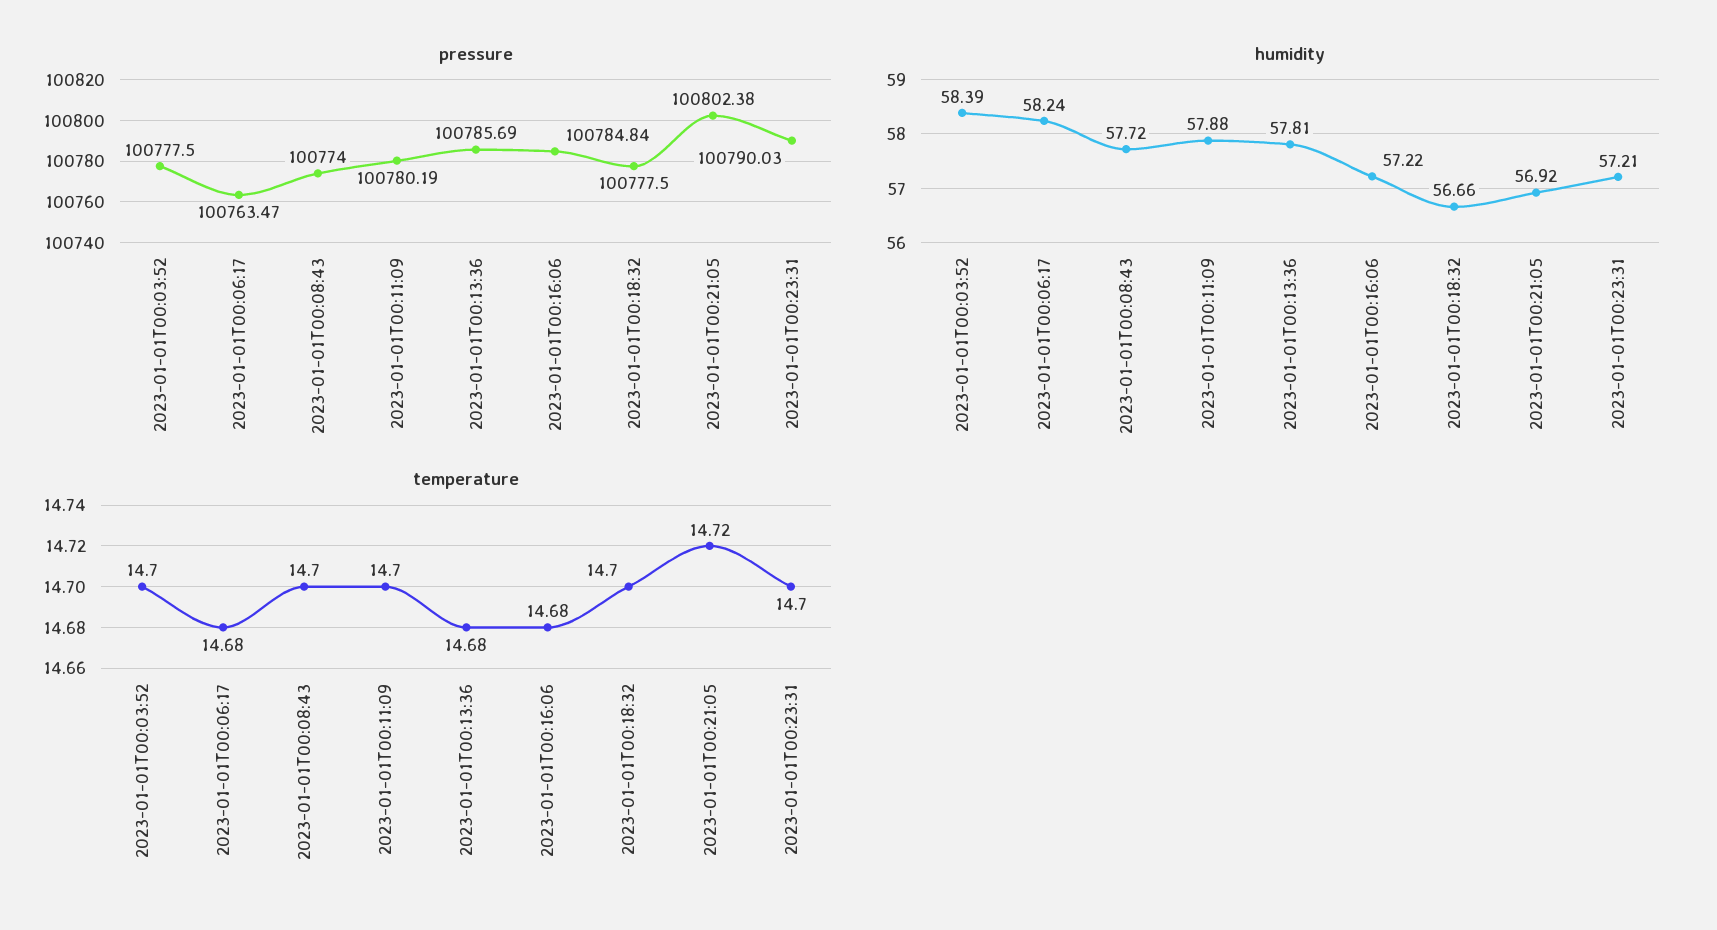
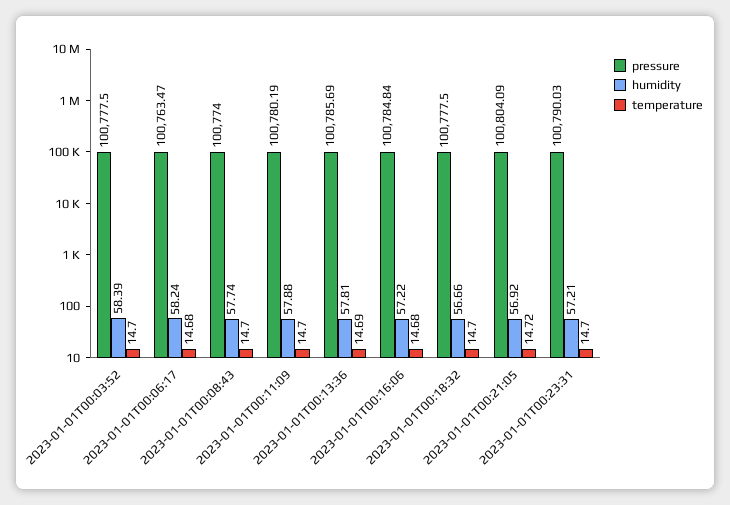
  {
    "pressure": {
      "2023-01-01T00:03:52": 100777.5,
      "2023-01-01T00:06:17": 100763.47,
      "2023-01-01T00:08:43": 100774,
      "2023-01-01T00:11:09": 100780.19,
      "2023-01-01T00:13:36": 100785.69,
      "2023-01-01T00:16:06": 100784.84,
      "2023-01-01T00:18:32": 100777.5,
-     "2023-01-01T00:21:05": 100802.38,
+     "2023-01-01T00:21:05": 100804.09,
      "2023-01-01T00:23:31": 100790.03
    },
    "humidity": {
      "2023-01-01T00:03:52": 58.39,
      "2023-01-01T00:06:17": 58.24,
-     "2023-01-01T00:08:43": 57.72,
+     "2023-01-01T00:08:43": 57.74,
      "2023-01-01T00:11:09": 57.88,
      "2023-01-01T00:13:36": 57.81,
      "2023-01-01T00:16:06": 57.22,
      "2023-01-01T00:18:32": 56.66,
      "2023-01-01T00:21:05": 56.92,
      "2023-01-01T00:23:31": 57.21
    },
    "temperature": {
      "2023-01-01T00:03:52": 14.7,
      "2023-01-01T00:06:17": 14.68,
      "2023-01-01T00:08:43": 14.7,
      "2023-01-01T00:11:09": 14.7,
-     "2023-01-01T00:13:36": 14.68,
+     "2023-01-01T00:13:36": 14.69,
      "2023-01-01T00:16:06": 14.68,
      "2023-01-01T00:18:32": 14.7,
      "2023-01-01T00:21:05": 14.72,
      "2023-01-01T00:23:31": 14.7
    }
  }

